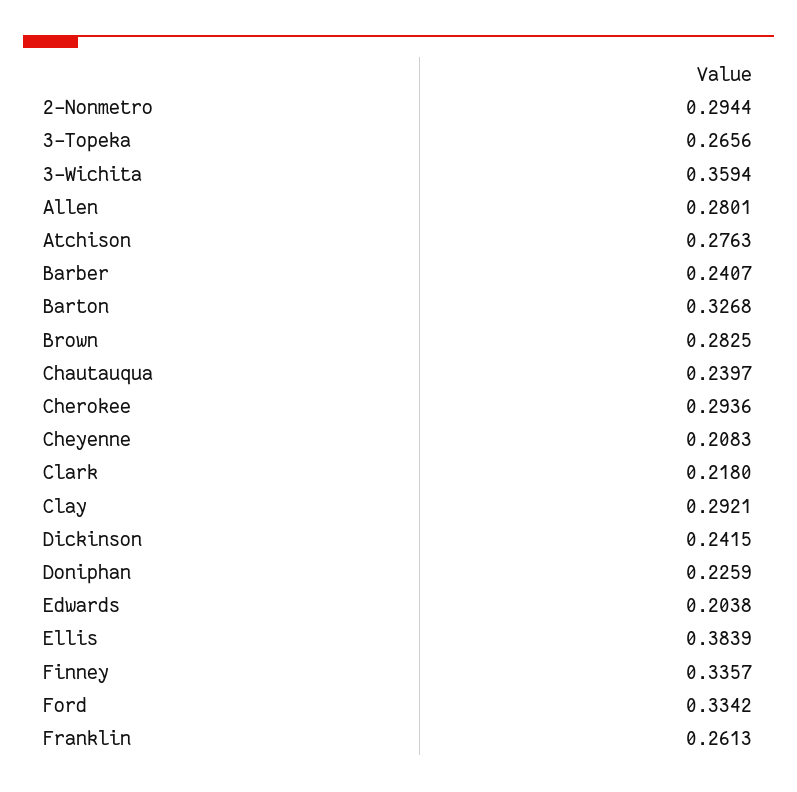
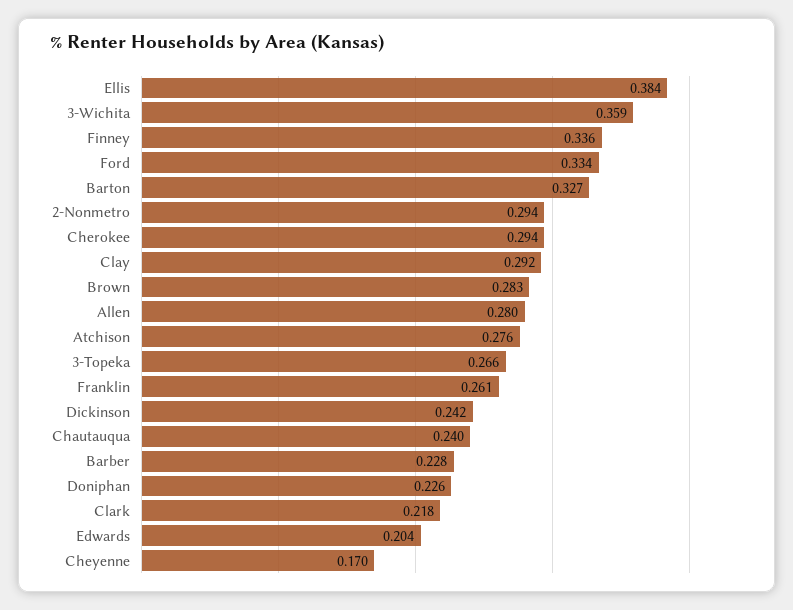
  {
    "2-Nonmetro": 0.2944,
    "3-Topeka": 0.2656,
    "3-Wichita": 0.3594,
    "Allen": 0.2801,
    "Atchison": 0.2763,
-   "Barber": 0.2407,
+   "Barber": 0.228,
    "Barton": 0.3268,
    "Brown": 0.2825,
    "Chautauqua": 0.2397,
    "Cherokee": 0.2936,
-   "Cheyenne": 0.2083,
+   "Cheyenne": 0.17,
    "Clark": 0.218,
    "Clay": 0.2921,
    "Dickinson": 0.2415,
    "Doniphan": 0.2259,
    "Edwards": 0.2038,
    "Ellis": 0.3839,
    "Finney": 0.3357,
    "Ford": 0.3342,
    "Franklin": 0.2613
  }

